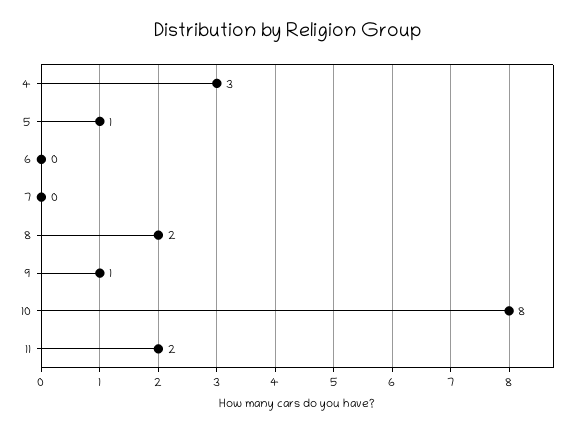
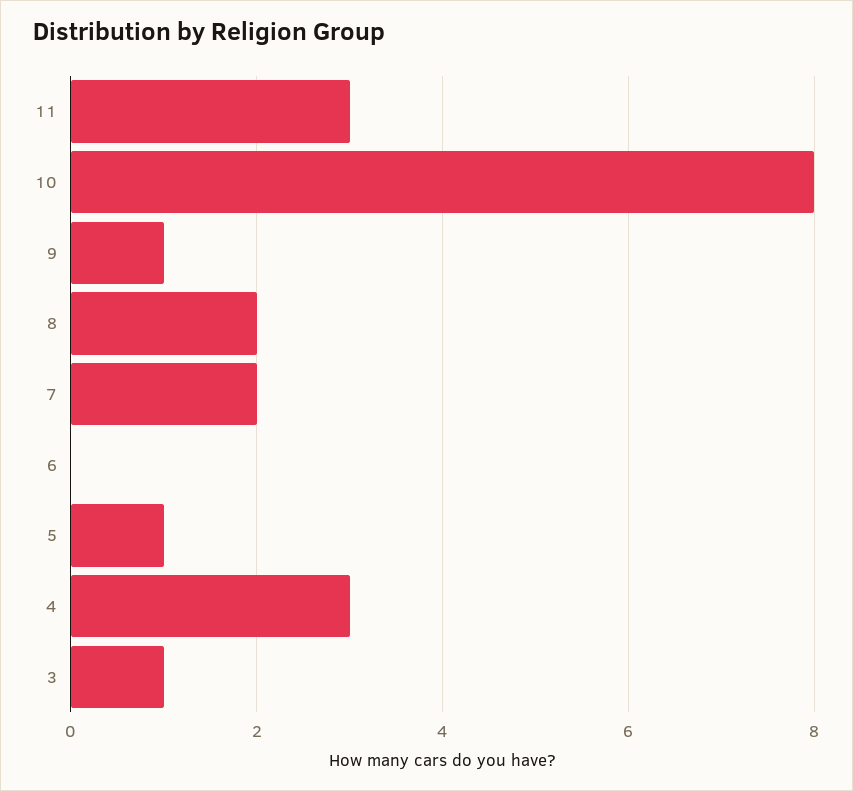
  {
    "4": 3,
    "5": 1,
    "6": 0,
-   "7": 0,
+   "7": 2,
    "8": 2,
    "9": 1,
    "10": 8,
-   "11": 2
+   "11": 3,
+   "3": 1
  }

